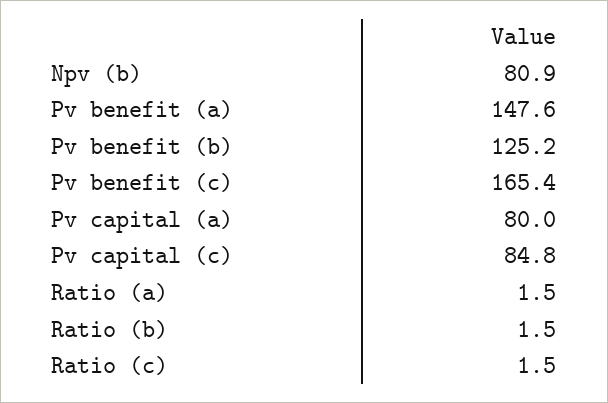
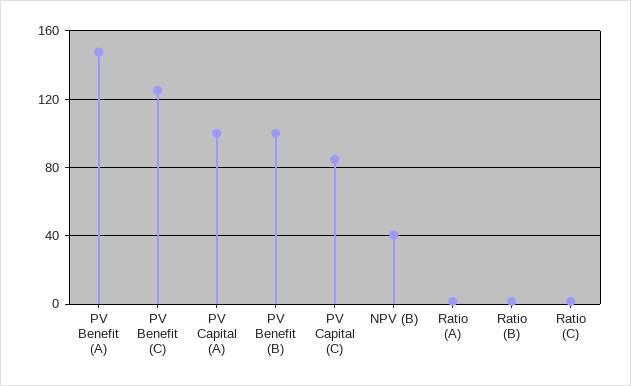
  {
-   "Npv (b)": 80.9,
+   "Npv (b)": 40,
    "Pv benefit (a)": 147.6,
-   "Pv benefit (b)": 125.2,
+   "Pv benefit (b)": 100,
-   "Pv benefit (c)": 165.4,
+   "Pv benefit (c)": 125,
-   "Pv capital (a)": 80,
+   "Pv capital (a)": 100,
    "Pv capital (c)": 84.8,
    "Ratio (a)": 1.5,
    "Ratio (b)": 1.5,
    "Ratio (c)": 1.5
  }

